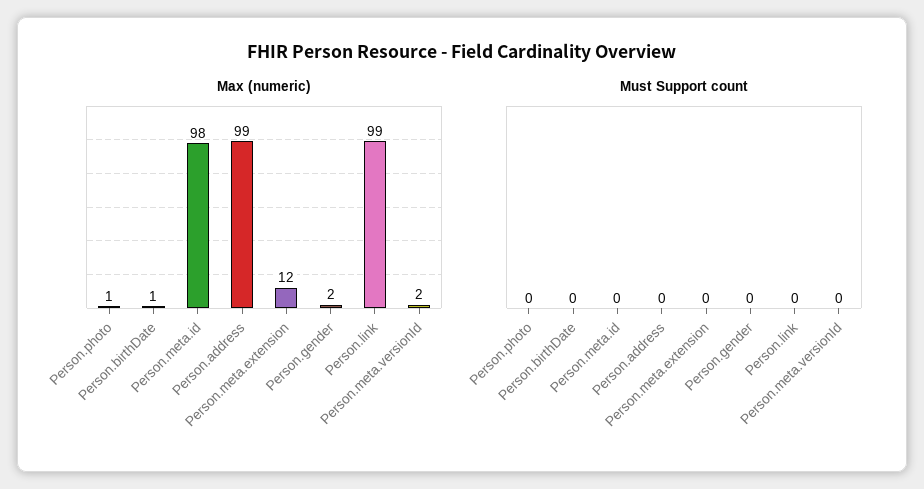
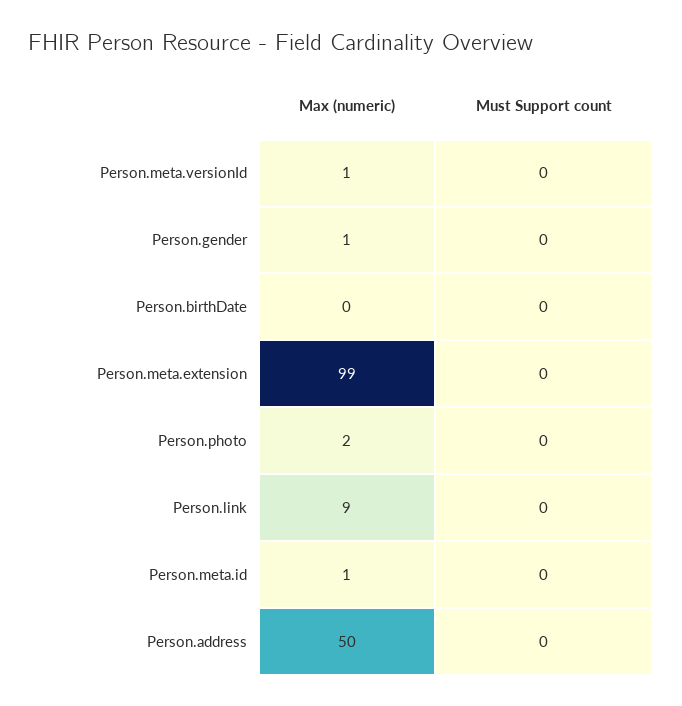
  {
    "Max (numeric)": {
-     "Person.photo": 1,
+     "Person.photo": 2,
-     "Person.birthDate": 1,
+     "Person.birthDate": 0,
-     "Person.meta.id": 98,
+     "Person.meta.id": 1,
-     "Person.address": 99,
+     "Person.address": 50,
-     "Person.meta.extension": 12,
+     "Person.meta.extension": 99,
-     "Person.gender": 2,
+     "Person.gender": 1,
-     "Person.link": 99,
+     "Person.link": 9,
-     "Person.meta.versionId": 2
+     "Person.meta.versionId": 1
    },
    "Must Support count": {
      "Person.photo": 0,
      "Person.birthDate": 0,
      "Person.meta.id": 0,
      "Person.address": 0,
      "Person.meta.extension": 0,
      "Person.gender": 0,
      "Person.link": 0,
      "Person.meta.versionId": 0
    }
  }

